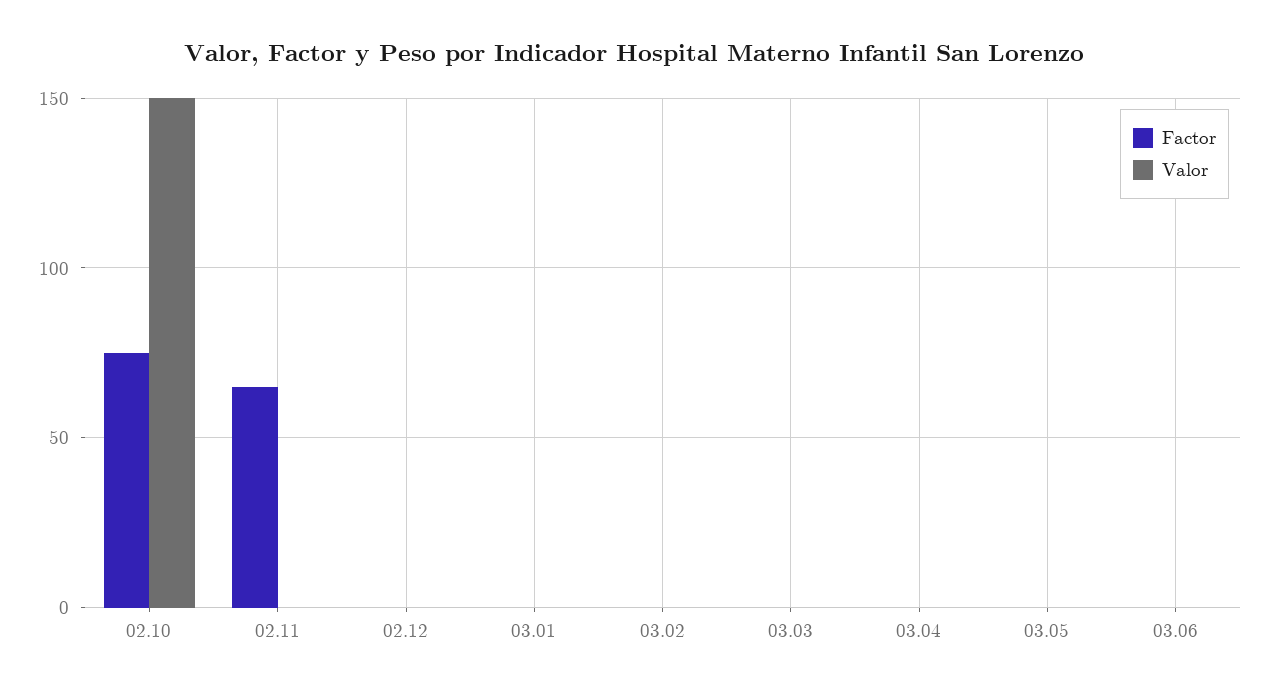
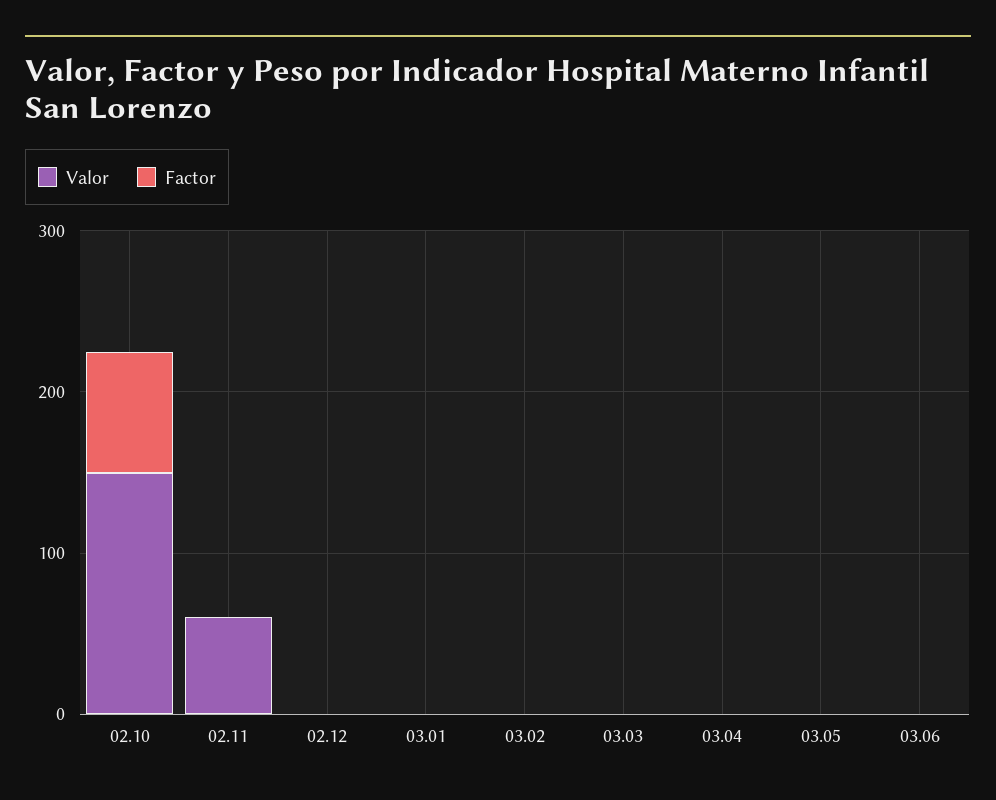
  {
    "Factor": {
      "02.10": 75,
-     "02.11": 65,
+     "02.11": 0,
      "02.12": 0,
      "03.01": 0,
      "03.02": 0,
      "03.03": 0,
      "03.04": 0,
      "03.05": 0,
      "03.06": 0
    },
    "Valor": {
      "02.10": 150,
-     "02.11": 0,
+     "02.11": 60,
      "02.12": 0,
      "03.01": 0,
      "03.02": 0,
      "03.03": 0,
      "03.04": 0,
      "03.05": 0,
      "03.06": 0
    }
  }

